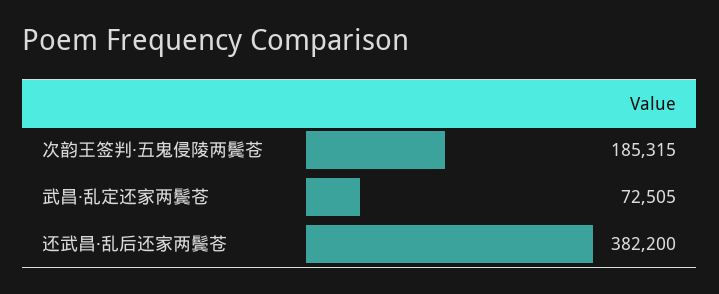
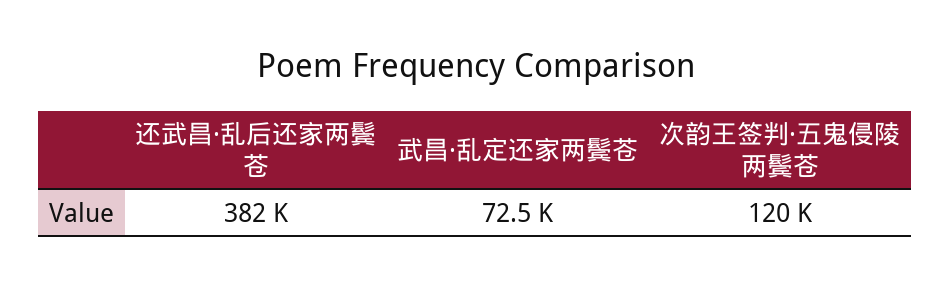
  {
-   "次韵王签判·五鬼侵陵两鬓苍": 185315,
+   "次韵王签判·五鬼侵陵两鬓苍": 120000,
    "武昌·乱定还家两鬓苍": 72505,
    "还武昌·乱后还家两鬓苍": 382200
  }

